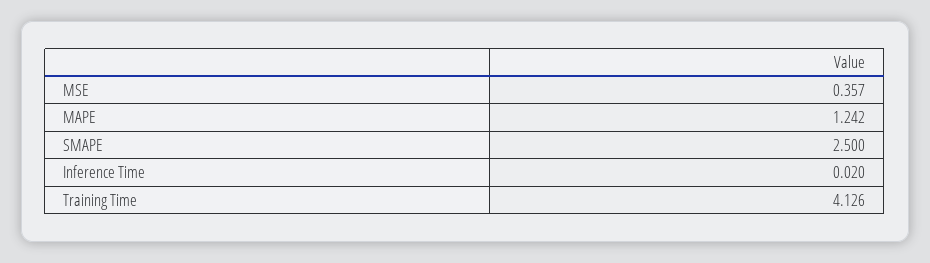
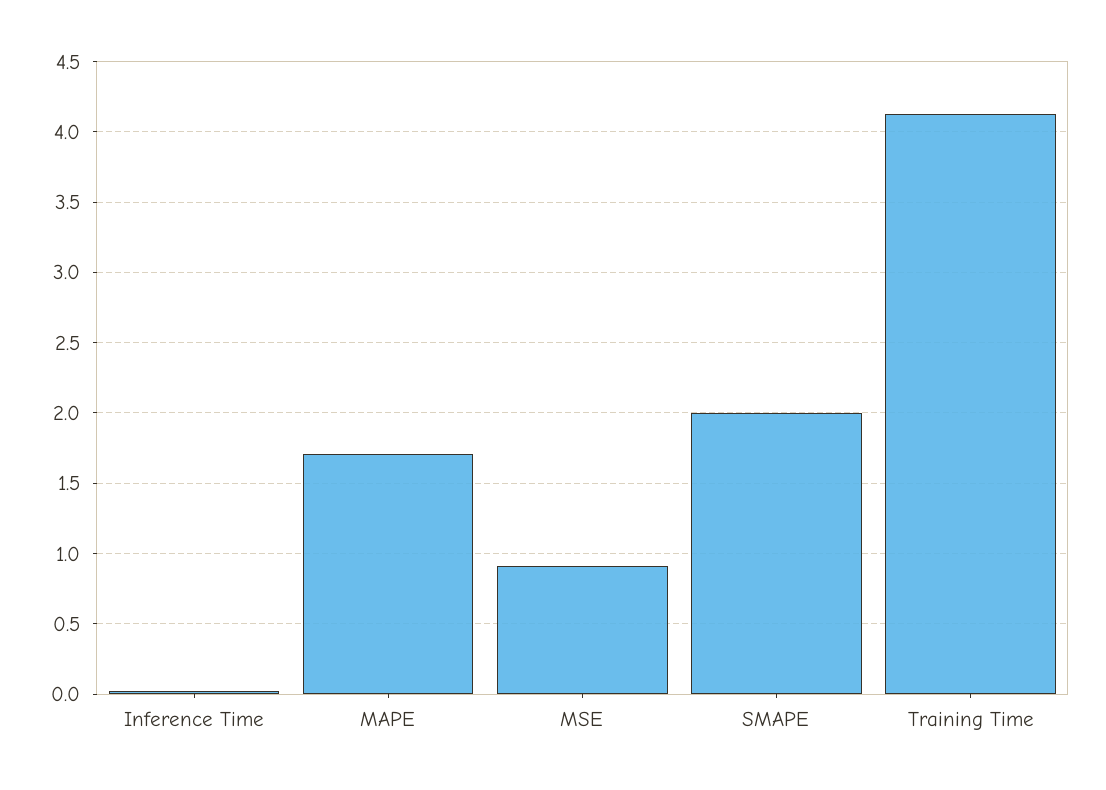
  {
-   "MSE": 0.357,
+   "MSE": 0.9,
-   "MAPE": 1.242,
+   "MAPE": 1.7,
-   "SMAPE": 2.5,
+   "SMAPE": 2,
    "Inference Time": 0.02,
    "Training Time": 4.126
  }

